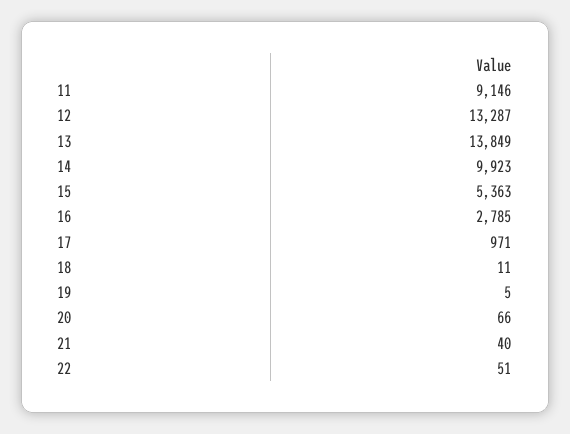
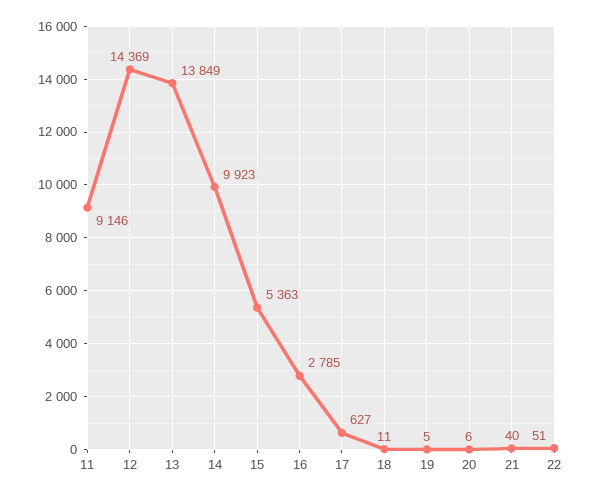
  {
    "11": 9146,
-   "12": 13287,
+   "12": 14369,
    "13": 13849,
    "14": 9923,
    "15": 5363,
    "16": 2785,
-   "17": 971,
+   "17": 627,
    "18": 11,
    "19": 5,
-   "20": 66,
+   "20": 6,
    "21": 40,
    "22": 51
  }

